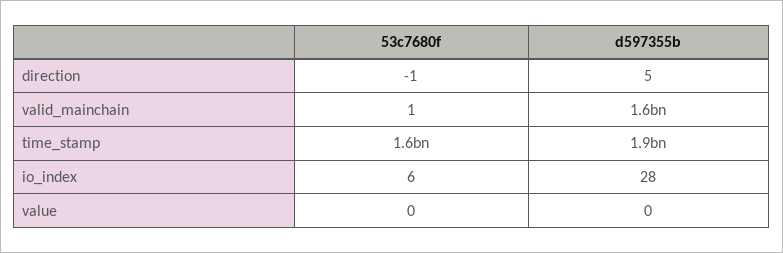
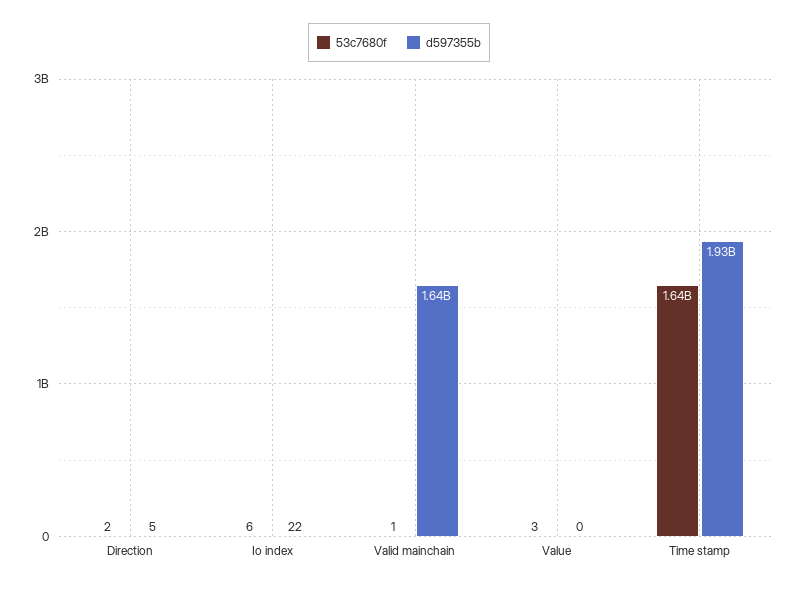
  {
    "53c7680f": {
-     "direction": -1,
+     "direction": 2,
      "valid_mainchain": 1,
      "time_stamp": 1640000000,
      "io_index": 6,
-     "value": 0
+     "value": 3
    },
    "d597355b": {
      "direction": 5,
      "valid_mainchain": 1640000000,
      "time_stamp": 1930000000,
-     "io_index": 28,
+     "io_index": 22,
      "value": 0
    }
  }

